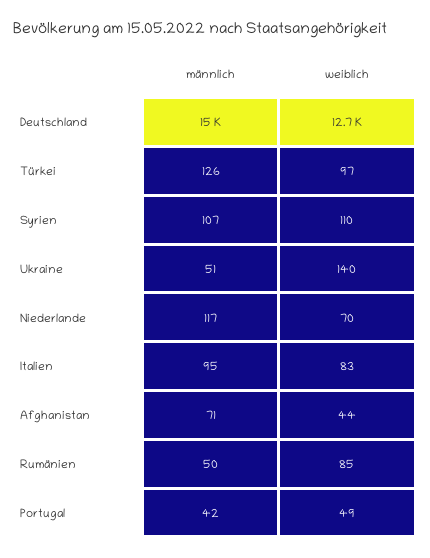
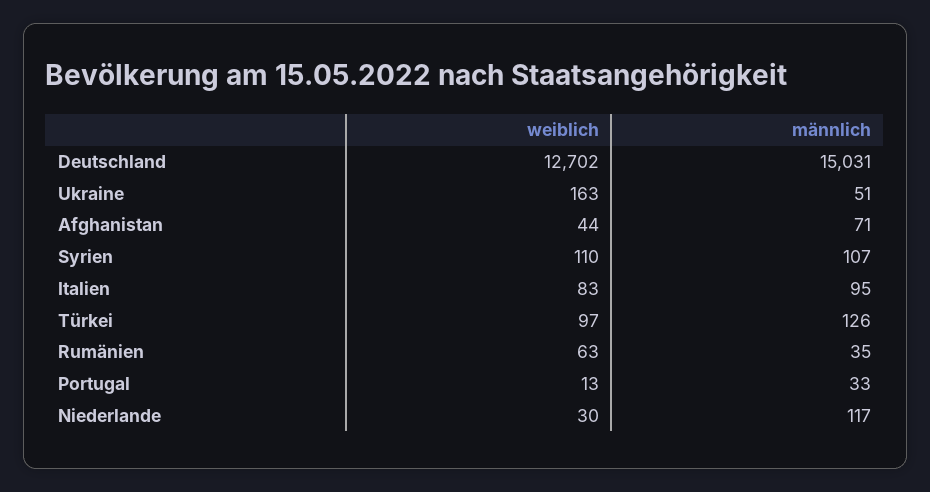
  {
    "männlich": {
      "Deutschland": 15031,
      "Türkei": 126,
      "Syrien": 107,
      "Ukraine": 51,
      "Niederlande": 117,
      "Italien": 95,
      "Afghanistan": 71,
-     "Rumänien": 50,
+     "Rumänien": 35,
-     "Portugal": 42
+     "Portugal": 33
    },
    "weiblich": {
      "Deutschland": 12702,
      "Türkei": 97,
      "Syrien": 110,
-     "Ukraine": 140,
+     "Ukraine": 163,
-     "Niederlande": 70,
+     "Niederlande": 30,
      "Italien": 83,
      "Afghanistan": 44,
-     "Rumänien": 85,
+     "Rumänien": 63,
-     "Portugal": 49
+     "Portugal": 13
    }
  }

